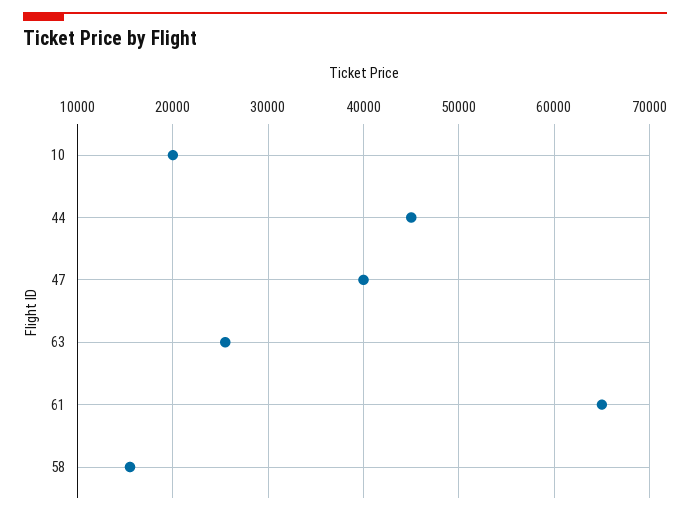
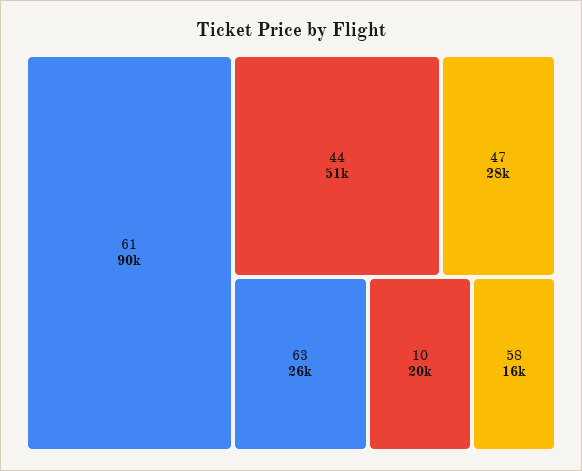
  {
    "10": 20000,
-   "44": 45000,
+   "44": 51000,
-   "47": 40000,
+   "47": 28000,
    "63": 26000,
-   "61": 65000,
+   "61": 90000,
    "58": 16000
  }

